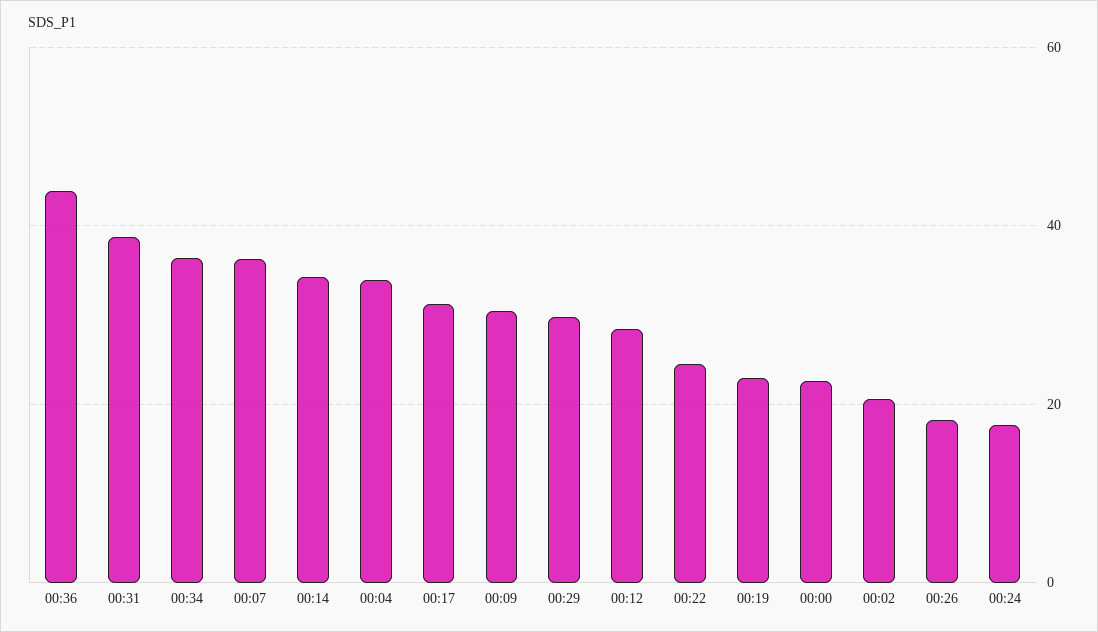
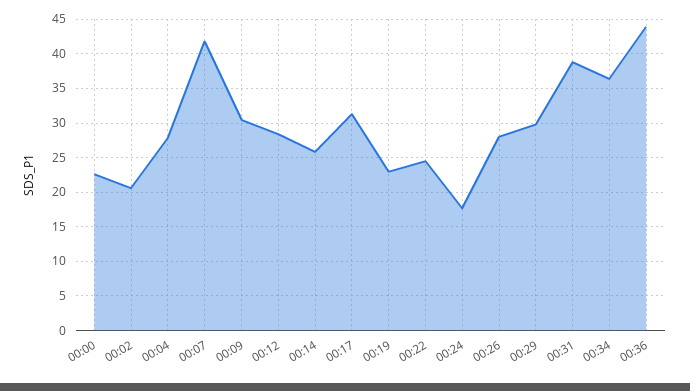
  {
    "00:36": 44,
    "00:31": 39,
    "00:34": 36,
-   "00:07": 36,
+   "00:07": 42,
-   "00:14": 34,
+   "00:14": 26,
-   "00:04": 34,
+   "00:04": 28,
    "00:17": 31,
    "00:09": 30,
    "00:29": 30,
    "00:12": 28,
    "00:22": 24,
    "00:19": 23,
    "00:00": 23,
    "00:02": 21,
-   "00:26": 18,
+   "00:26": 28,
    "00:24": 18
  }

